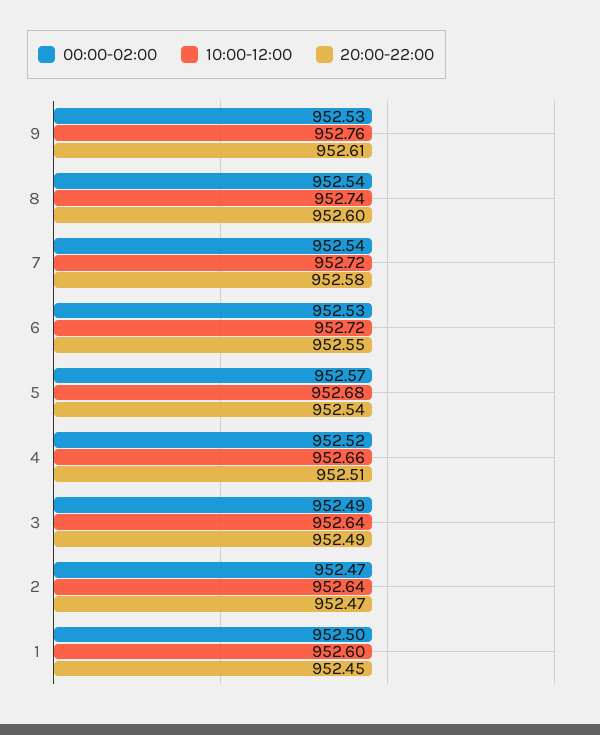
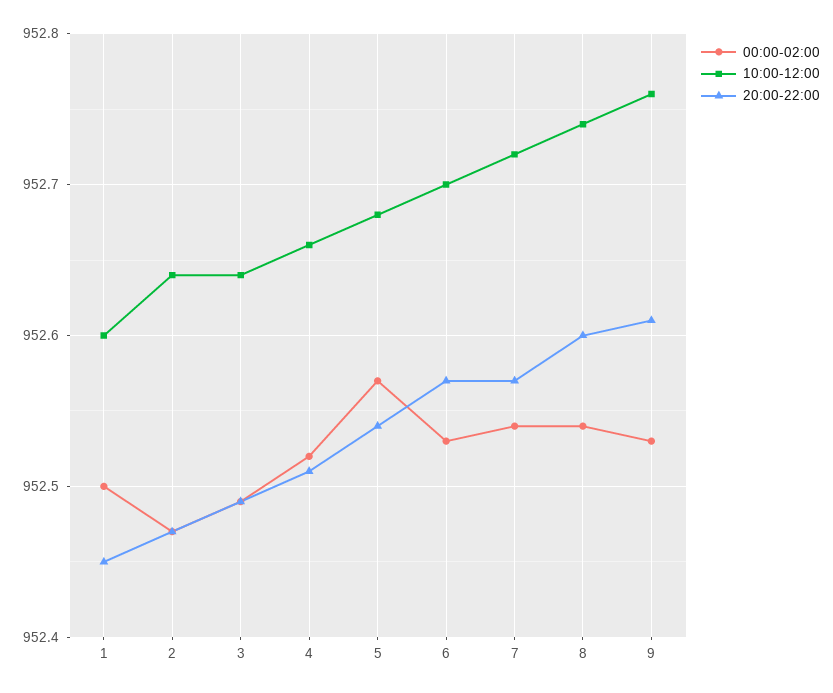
  {
    "00:00-02:00": {
      "9": 952.53,
      "8": 952.54,
      "7": 952.54,
      "6": 952.53,
      "5": 952.57,
      "4": 952.52,
      "3": 952.49,
      "2": 952.47,
      "1": 952.5
    },
    "10:00-12:00": {
      "9": 952.76,
      "8": 952.74,
      "7": 952.72,
-     "6": 952.72,
+     "6": 952.7,
      "5": 952.68,
      "4": 952.66,
      "3": 952.64,
      "2": 952.64,
      "1": 952.6
    },
    "20:00-22:00": {
      "9": 952.61,
      "8": 952.6,
-     "7": 952.58,
+     "7": 952.57,
-     "6": 952.55,
+     "6": 952.57,
      "5": 952.54,
      "4": 952.51,
      "3": 952.49,
      "2": 952.47,
      "1": 952.45
    }
  }

